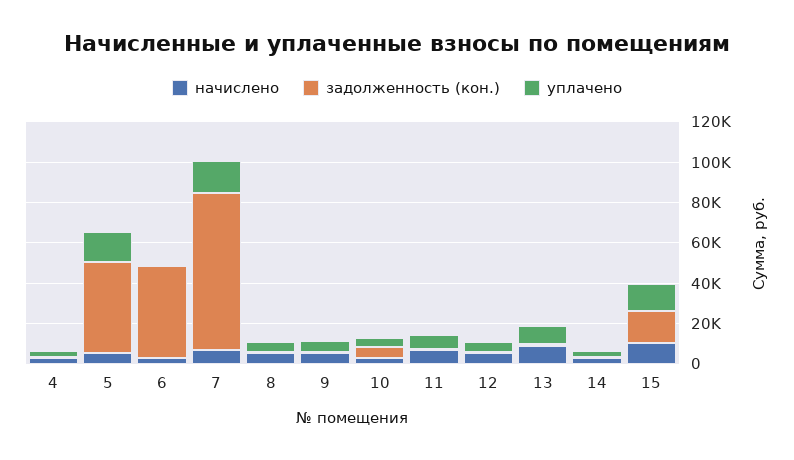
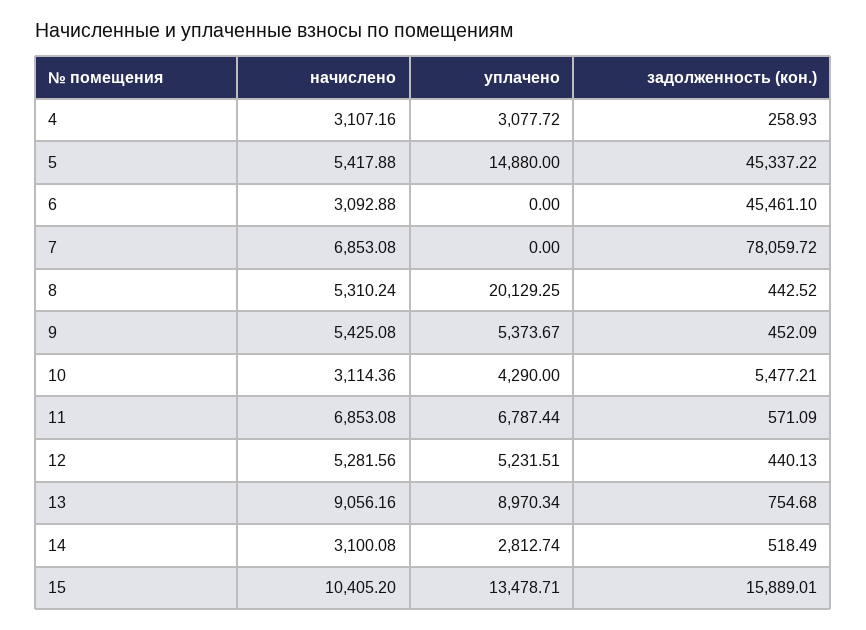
  {
    "начислено": {
      "4": 3107.16,
      "5": 5417.88,
      "6": 3092.88,
      "7": 6853.08,
      "8": 5310.24,
      "9": 5425.08,
      "10": 3114.36,
      "11": 6853.08,
      "12": 5281.56,
      "13": 9056.16,
      "14": 3100.08,
      "15": 10405.2
    },
    "задолженность (кон.)": {
      "4": 258.93,
      "5": 45337.22,
      "6": 45461.1,
      "7": 78059.72,
      "8": 442.52,
      "9": 452.09,
      "10": 5477.21,
      "11": 571.09,
      "12": 440.13,
      "13": 754.68,
      "14": 518.49,
      "15": 15889.01
    },
    "уплачено": {
      "4": 3077.72,
      "5": 14880,
      "6": 0,
-     "7": 15000,
+     "7": 0,
-     "8": 5000,
+     "8": 20129.25,
      "9": 5373.67,
      "10": 4290,
      "11": 6787.44,
      "12": 5231.51,
      "13": 8970.34,
      "14": 2812.74,
      "15": 13478.71
    }
  }

